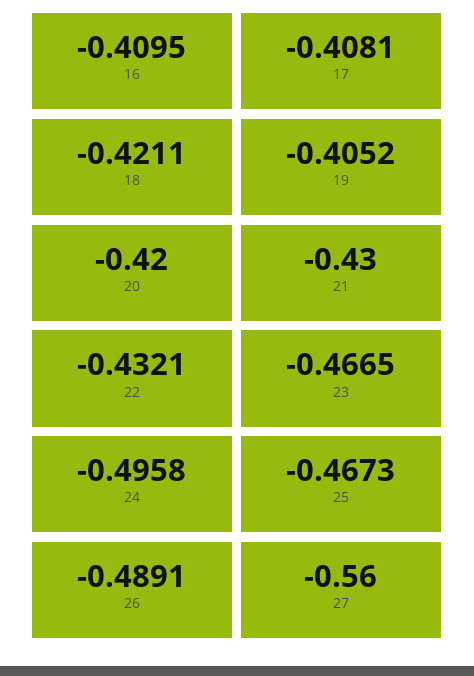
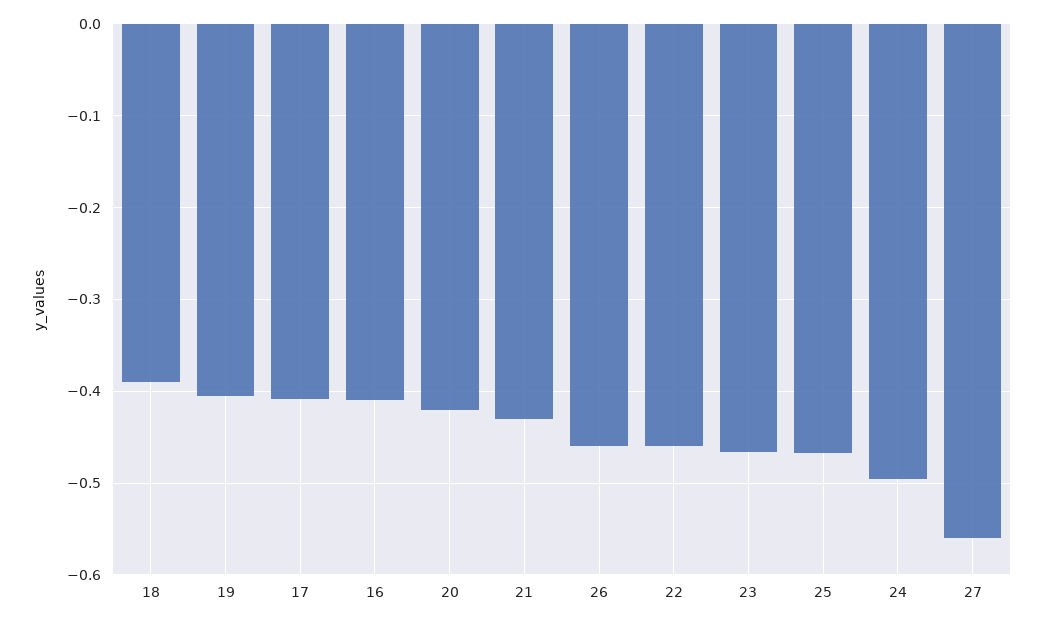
  {
    "16": -0.4095,
    "17": -0.4081,
-   "18": -0.4211,
+   "18": -0.39,
    "19": -0.4052,
    "20": -0.42,
    "21": -0.43,
-   "22": -0.4321,
+   "22": -0.46,
    "23": -0.4665,
    "24": -0.4958,
    "25": -0.4673,
-   "26": -0.4891,
+   "26": -0.46,
    "27": -0.56
  }

